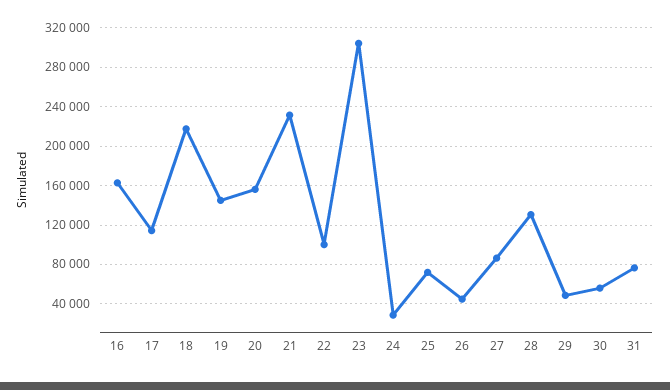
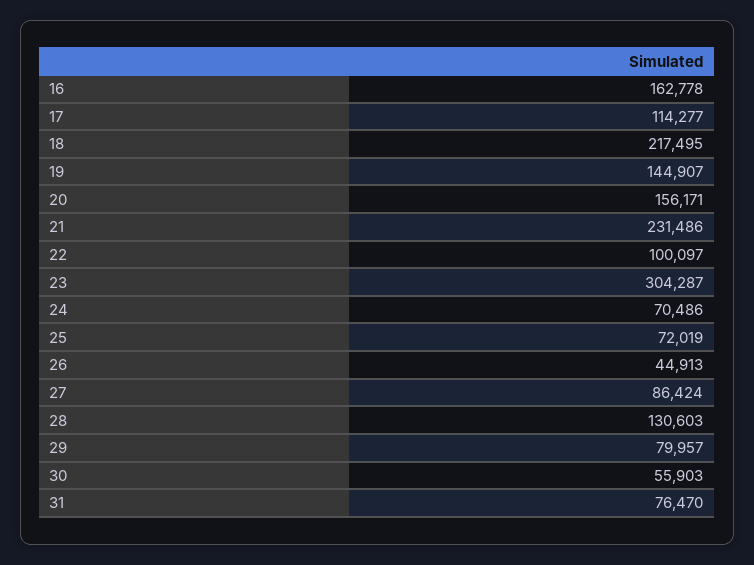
  {
    "16": 162778,
    "17": 114277,
    "18": 217495,
    "19": 144907,
    "20": 156171,
    "21": 231486,
    "22": 100097,
    "23": 304287,
-   "24": 30000,
+   "24": 70486,
    "25": 72019,
    "26": 44913,
    "27": 86424,
    "28": 130603,
-   "29": 50000,
+   "29": 79957,
    "30": 55903,
    "31": 76470
  }

